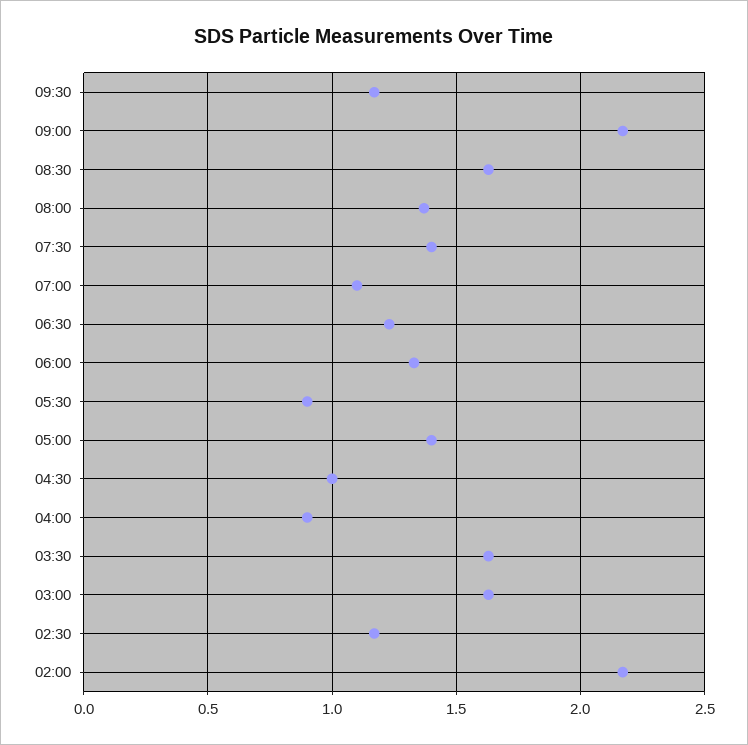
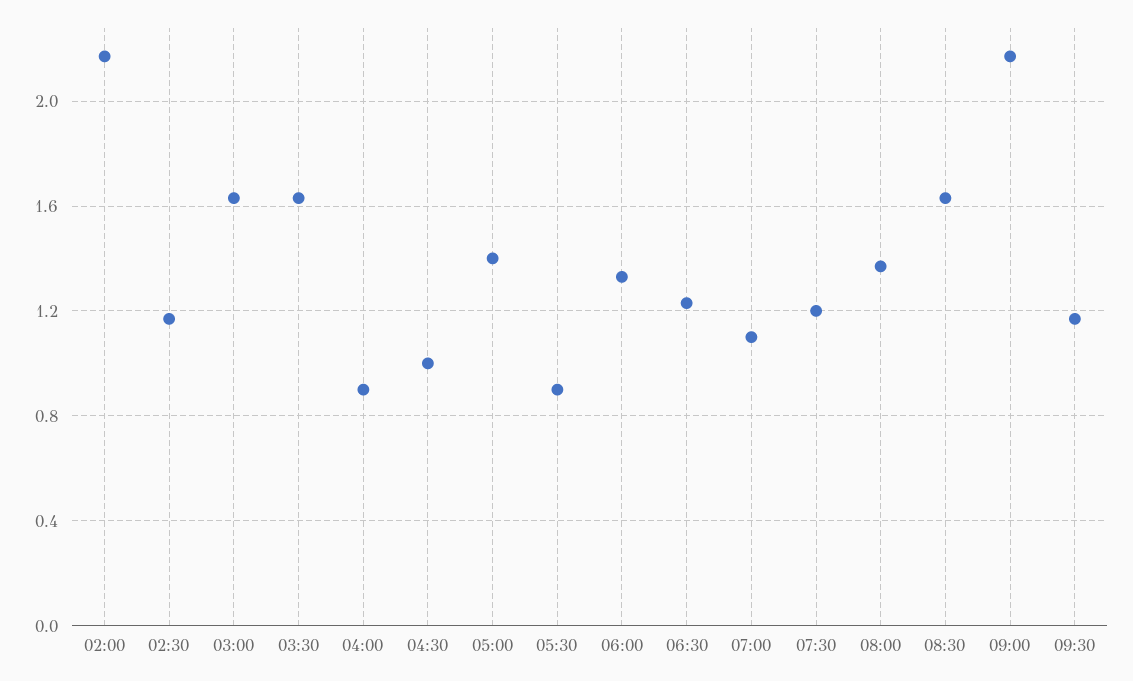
  {
    "09:30": 1.15,
    "09:00": 2.15,
    "08:30": 1.65,
    "08:00": 1.35,
-   "07:30": 1.4,
+   "07:30": 1.2,
    "07:00": 1.1,
    "06:30": 1.25,
    "06:00": 1.35,
    "05:30": 0.9,
    "05:00": 1.4,
    "04:30": 1,
    "04:00": 0.9,
    "03:30": 1.65,
    "03:00": 1.65,
    "02:30": 1.15,
    "02:00": 2.15
  }

